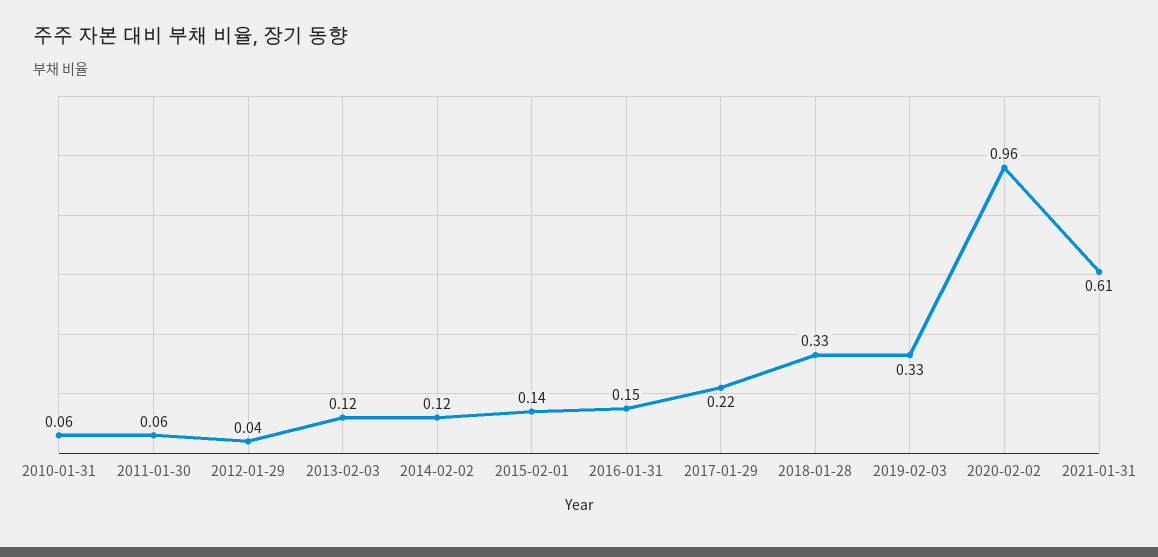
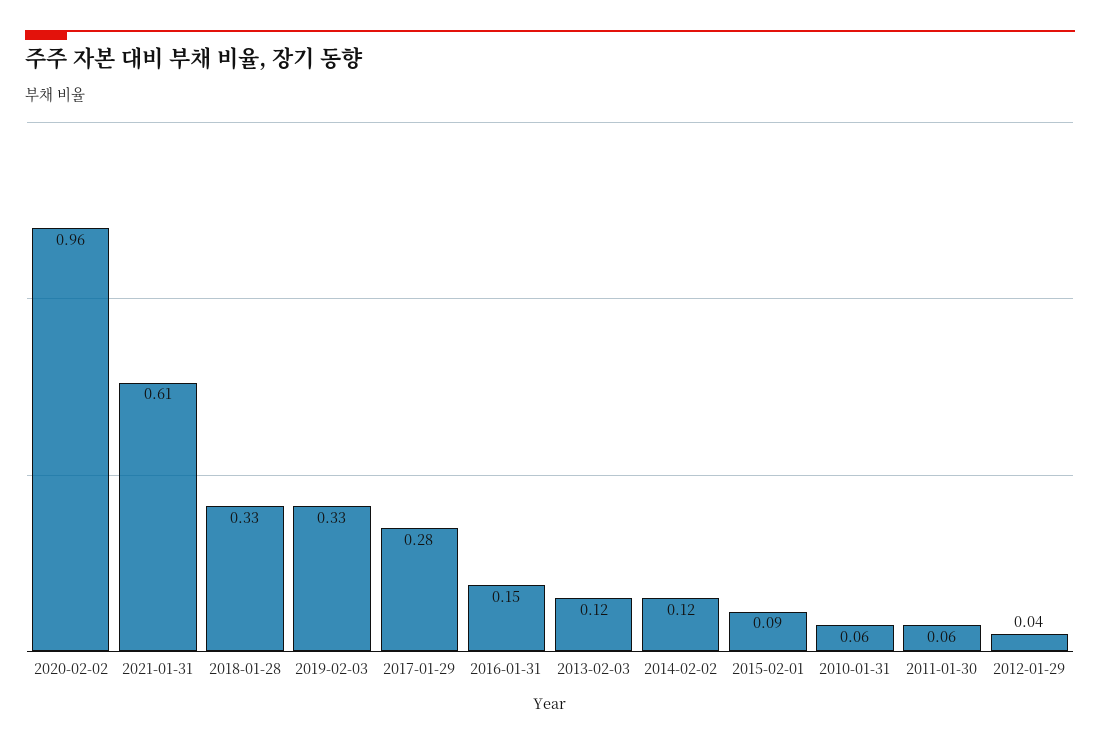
  {
    "2010-01-31": 0.06,
    "2011-01-30": 0.06,
    "2012-01-29": 0.04,
    "2013-02-03": 0.12,
    "2014-02-02": 0.12,
-   "2015-02-01": 0.14,
+   "2015-02-01": 0.09,
    "2016-01-31": 0.15,
-   "2017-01-29": 0.22,
+   "2017-01-29": 0.28,
    "2018-01-28": 0.33,
    "2019-02-03": 0.33,
    "2020-02-02": 0.96,
    "2021-01-31": 0.61
  }

